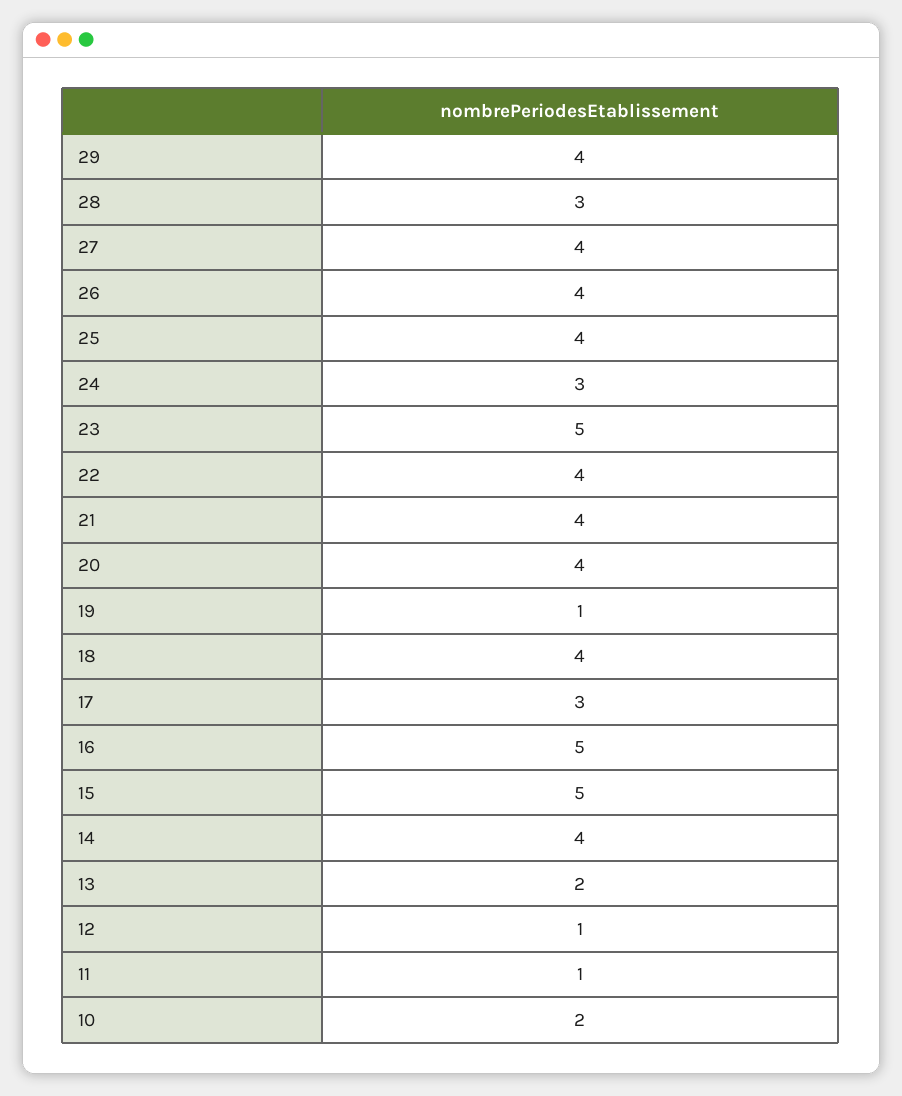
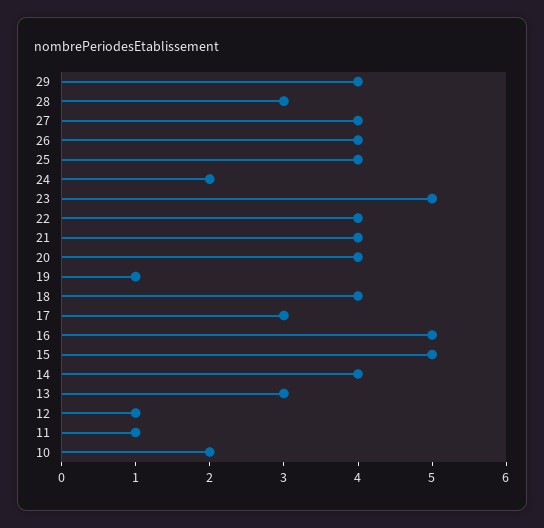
  {
    "29": 4,
    "28": 3,
    "27": 4,
    "26": 4,
    "25": 4,
-   "24": 3,
+   "24": 2,
    "23": 5,
    "22": 4,
    "21": 4,
    "20": 4,
    "19": 1,
    "18": 4,
    "17": 3,
    "16": 5,
    "15": 5,
    "14": 4,
-   "13": 2,
+   "13": 3,
    "12": 1,
    "11": 1,
    "10": 2
  }

